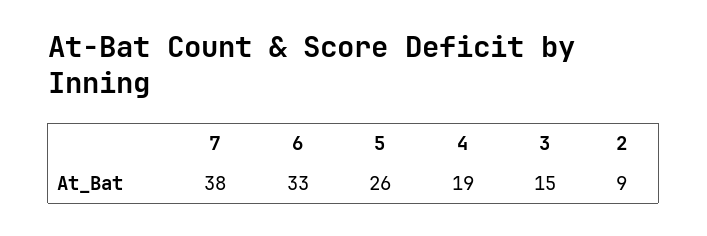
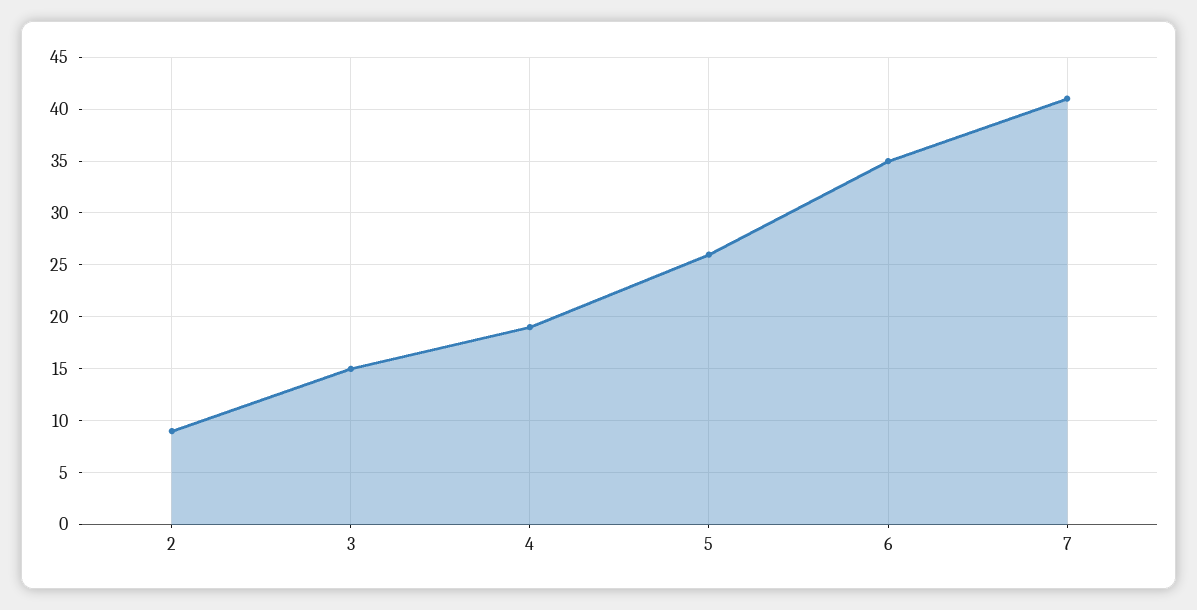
  {
-   "7": 38,
+   "7": 41,
-   "6": 33,
+   "6": 35,
    "5": 26,
    "4": 19,
    "3": 15,
    "2": 9
  }

